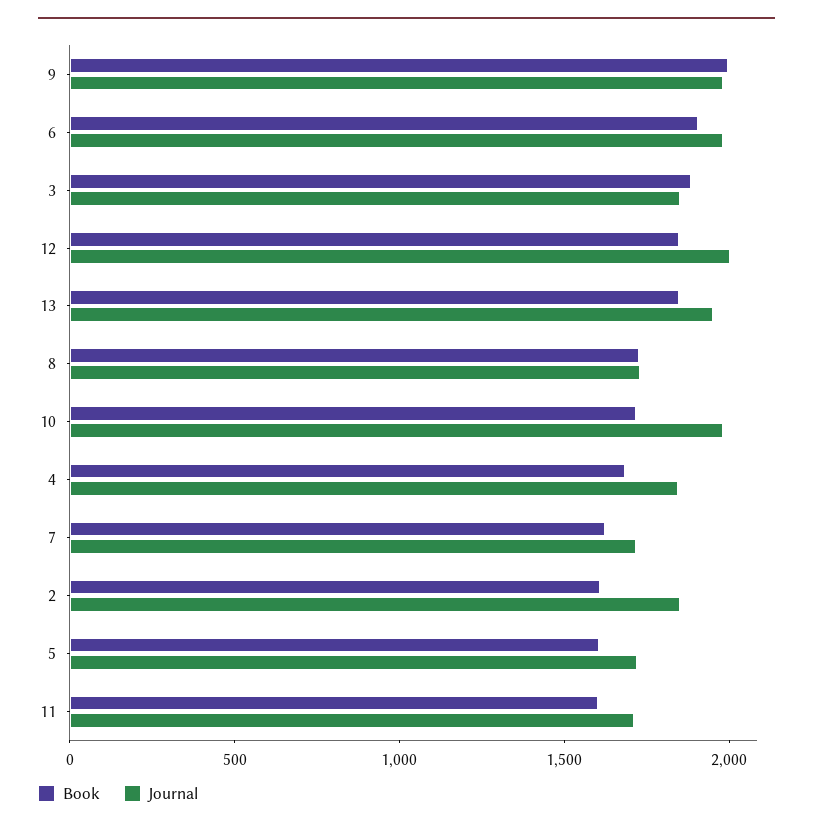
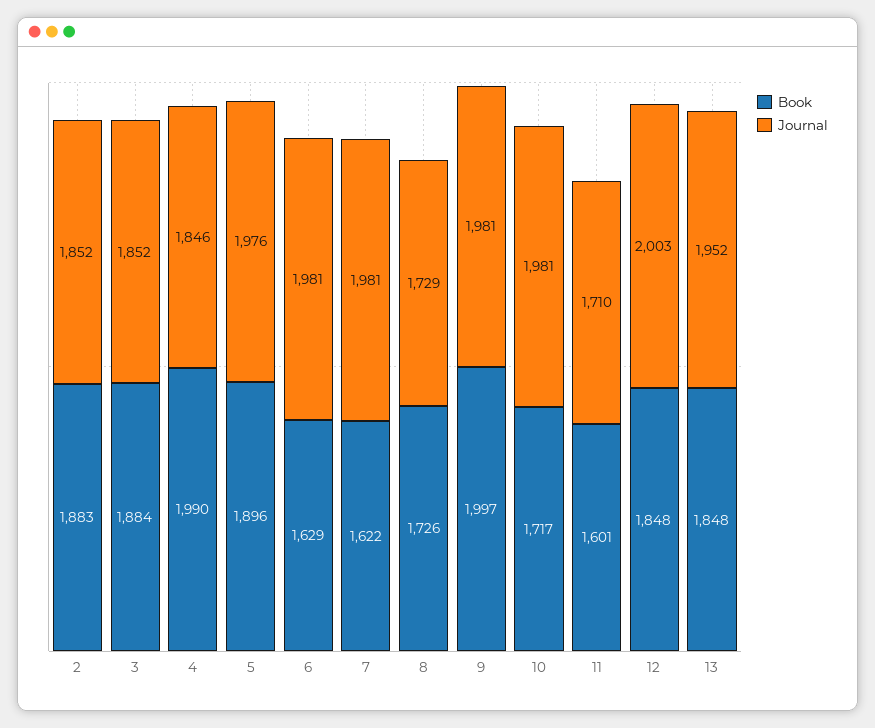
  {
    "Book": {
      "9": 1997,
-     "6": 1900,
+     "6": 1629,
      "3": 1884,
      "12": 1848,
      "13": 1848,
      "8": 1726,
      "10": 1717,
-     "4": 1700,
+     "4": 1990,
      "7": 1622,
-     "2": 1600,
+     "2": 1883,
-     "5": 1600,
+     "5": 1896,
      "11": 1601
    },
    "Journal": {
      "9": 1981,
      "6": 1981,
      "3": 1852,
      "12": 2003,
      "13": 1952,
      "8": 1729,
      "10": 1981,
      "4": 1846,
-     "7": 1700,
+     "7": 1981,
      "2": 1852,
-     "5": 1700,
+     "5": 1976,
      "11": 1710
    }
  }

